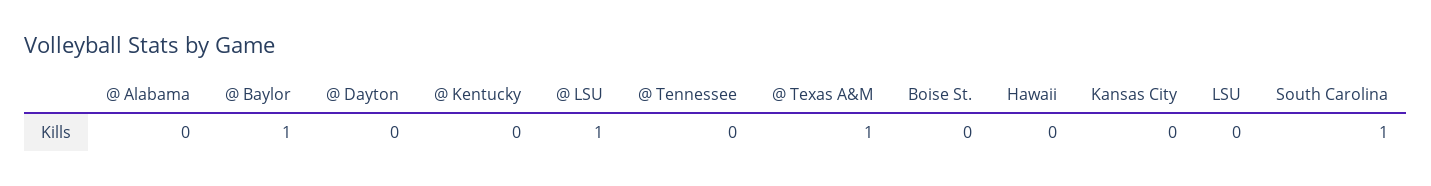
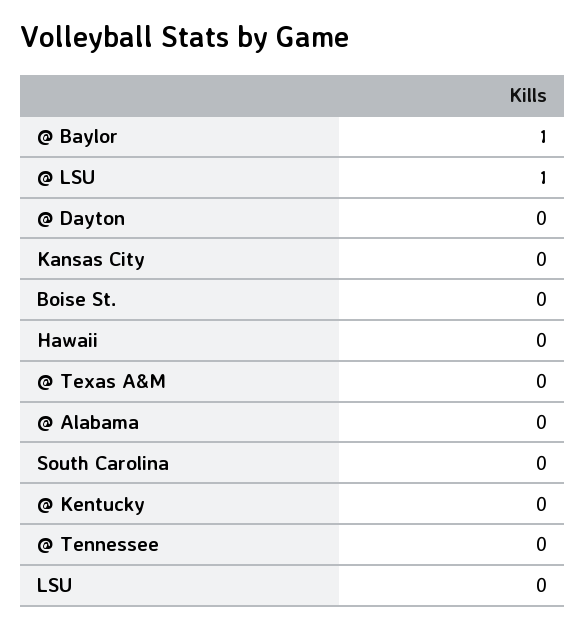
  {
    "@ Alabama": 0,
    "@ Baylor": 1,
    "@ Dayton": 0,
    "@ Kentucky": 0,
    "@ LSU": 1,
    "@ Tennessee": 0,
-   "@ Texas A&M": 1,
+   "@ Texas A&M": 0,
    "Boise St.": 0,
    "Hawaii": 0,
    "Kansas City": 0,
    "LSU": 0,
-   "South Carolina": 1
+   "South Carolina": 0
  }

